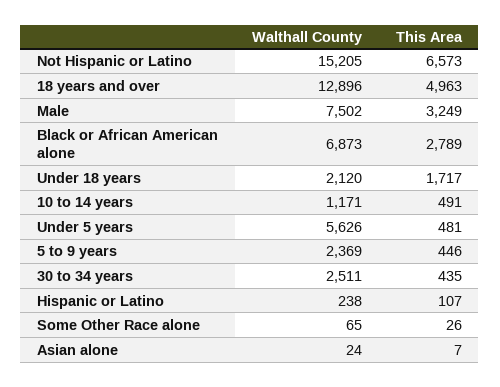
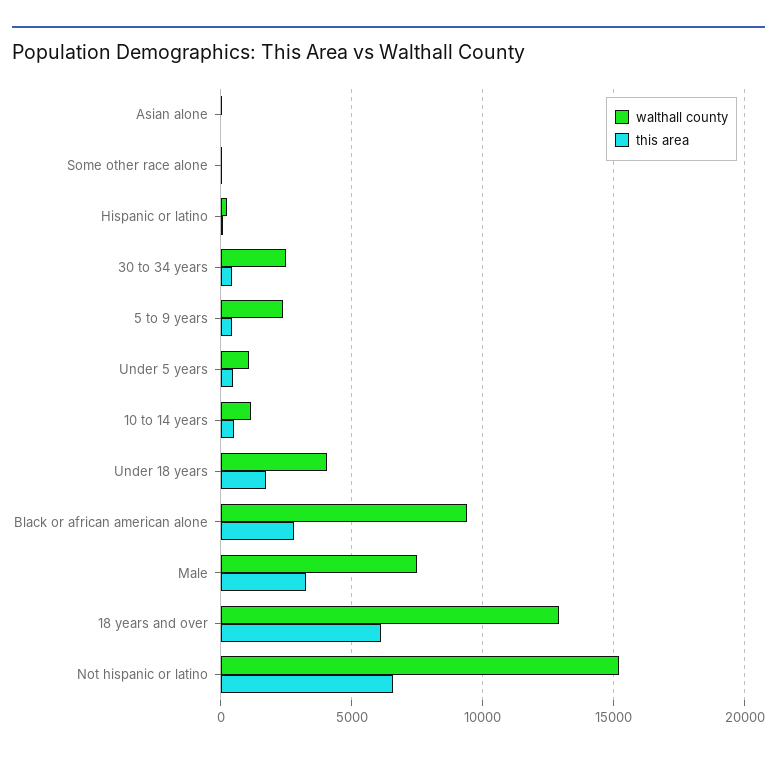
  {
    "Walthall County": {
      "Not Hispanic or Latino": 15205,
      "18 years and over": 12896,
      "Male": 7502,
-     "Black or African American alone": 6873,
+     "Black or African American alone": 9500,
-     "Under 18 years": 2120,
+     "Under 18 years": 4000,
      "10 to 14 years": 1171,
-     "Under 5 years": 5626,
+     "Under 5 years": 1000,
      "5 to 9 years": 2369,
      "30 to 34 years": 2511,
      "Hispanic or Latino": 238,
      "Some Other Race alone": 65,
      "Asian alone": 24
    },
    "This Area": {
      "Not Hispanic or Latino": 6573,
-     "18 years and over": 4963,
+     "18 years and over": 6000,
      "Male": 3249,
      "Black or African American alone": 2789,
      "Under 18 years": 1717,
      "10 to 14 years": 491,
      "Under 5 years": 481,
      "5 to 9 years": 446,
      "30 to 34 years": 435,
      "Hispanic or Latino": 107,
      "Some Other Race alone": 26,
      "Asian alone": 7
    }
  }

